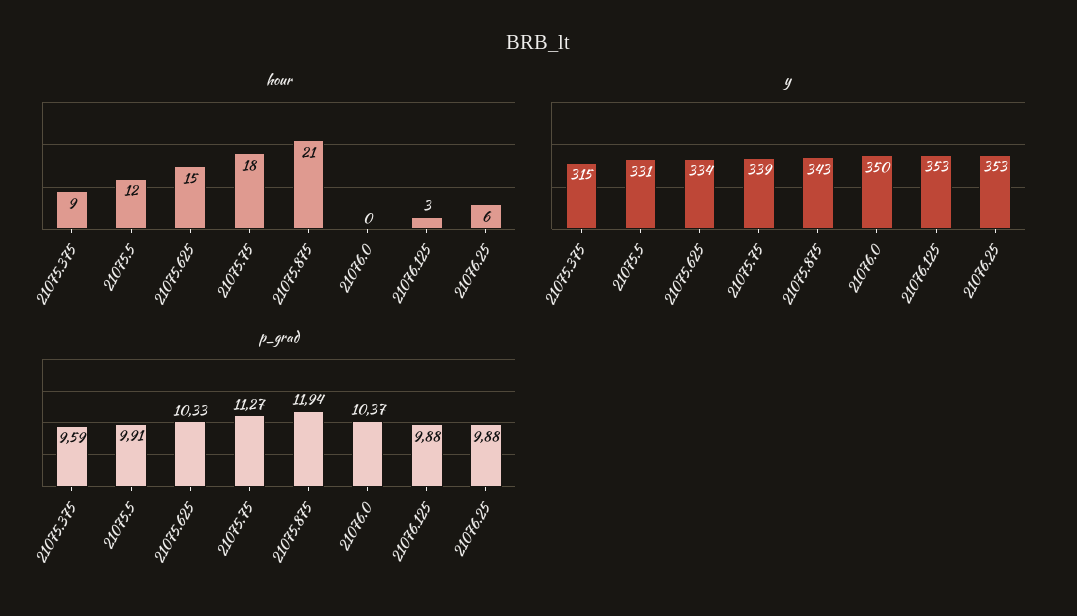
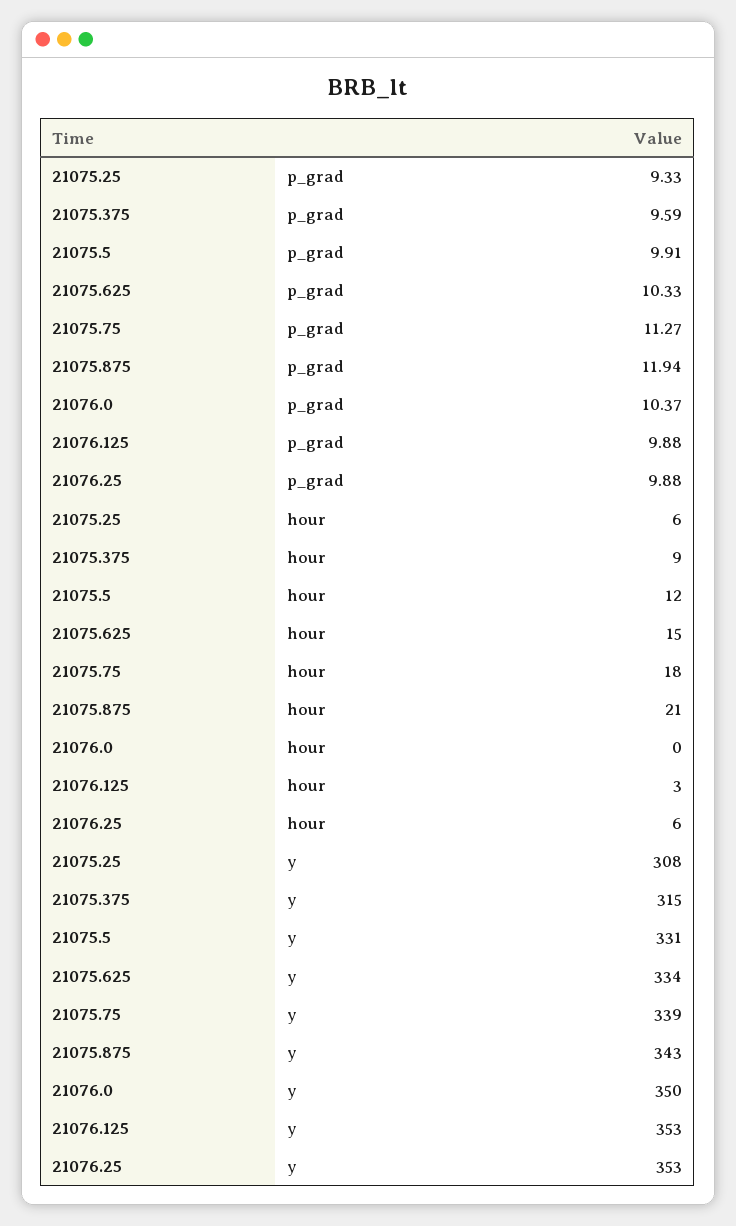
  {
    "hour": {
      "21075.375": 9,
      "21075.5": 12,
      "21075.625": 15,
      "21075.75": 18,
      "21075.875": 21,
      "21076.0": 0,
      "21076.125": 3,
-     "21076.25": 6
+     "21076.25": 6,
+     "21075.25": 6
    },
    "y": {
      "21075.375": 315,
      "21075.5": 331,
      "21075.625": 334,
      "21075.75": 339,
      "21075.875": 343,
      "21076.0": 350,
      "21076.125": 353,
-     "21076.25": 353
+     "21076.25": 353,
+     "21075.25": 308
    },
    "p_grad": {
      "21075.375": 9.59,
      "21075.5": 9.91,
      "21075.625": 10.33,
      "21075.75": 11.27,
      "21075.875": 11.94,
      "21076.0": 10.37,
      "21076.125": 9.88,
-     "21076.25": 9.88
+     "21076.25": 9.88,
+     "21075.25": 9.33
    }
  }

